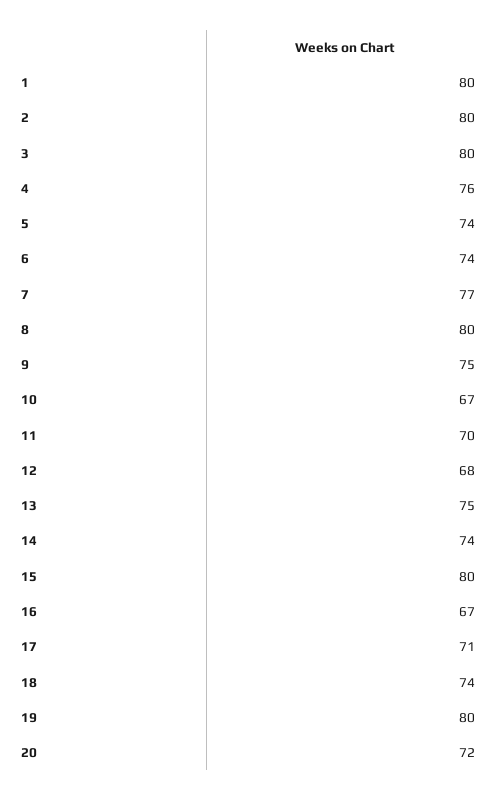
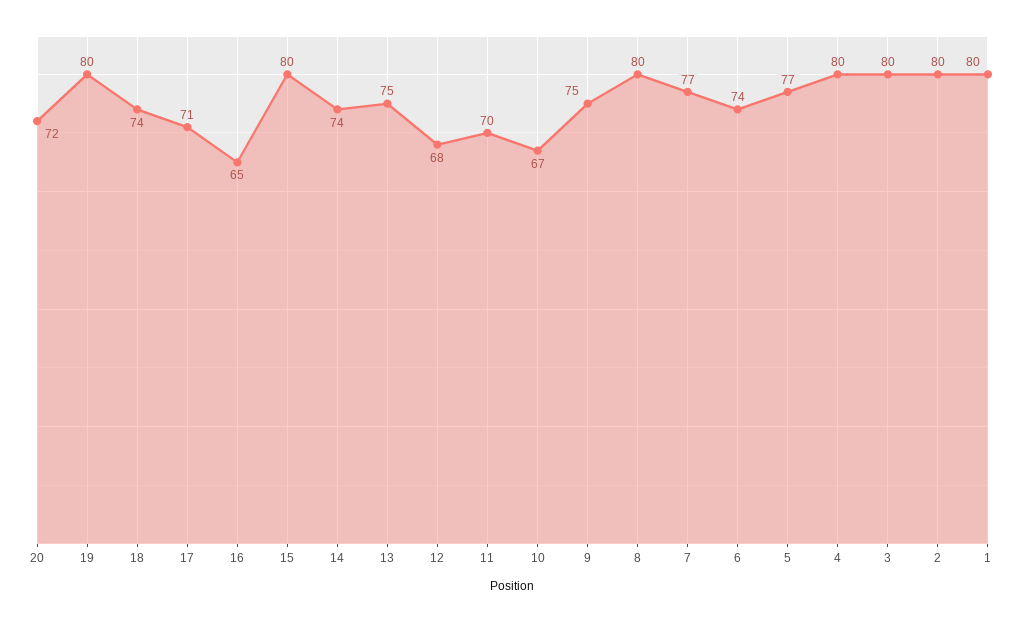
  {
    "1": 80,
    "2": 80,
    "3": 80,
-   "4": 76,
+   "4": 80,
-   "5": 74,
+   "5": 77,
    "6": 74,
    "7": 77,
    "8": 80,
    "9": 75,
    "10": 67,
    "11": 70,
    "12": 68,
    "13": 75,
    "14": 74,
    "15": 80,
-   "16": 67,
+   "16": 65,
    "17": 71,
    "18": 74,
    "19": 80,
    "20": 72
  }

